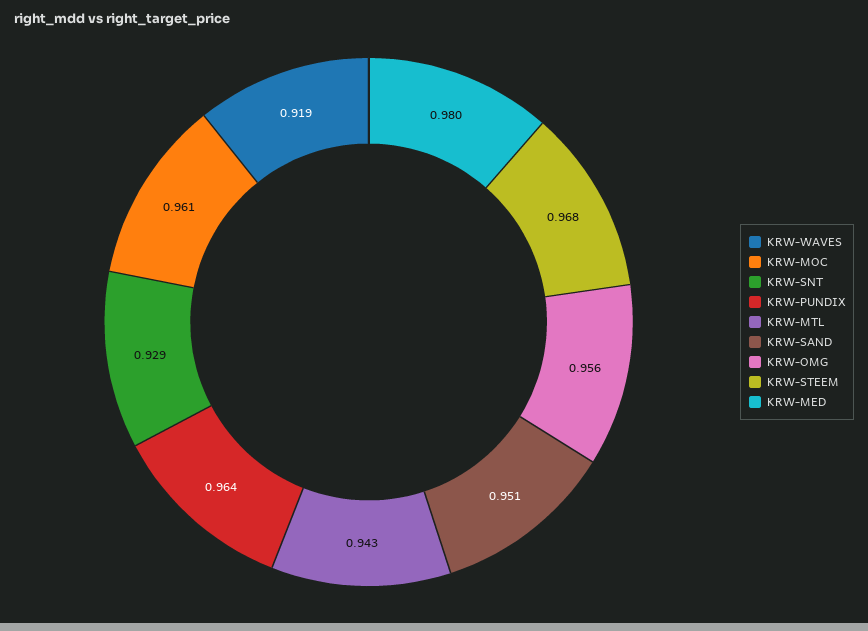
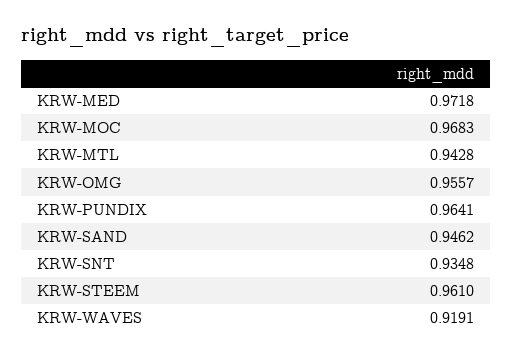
  {
    "KRW-WAVES": 0.9191,
-   "KRW-MOC": 0.961,
+   "KRW-MOC": 0.9683,
-   "KRW-SNT": 0.929,
+   "KRW-SNT": 0.9348,
    "KRW-PUNDIX": 0.9641,
    "KRW-MTL": 0.9428,
-   "KRW-SAND": 0.951,
+   "KRW-SAND": 0.9462,
    "KRW-OMG": 0.9557,
-   "KRW-STEEM": 0.968,
+   "KRW-STEEM": 0.961,
-   "KRW-MED": 0.98
+   "KRW-MED": 0.9718
  }

